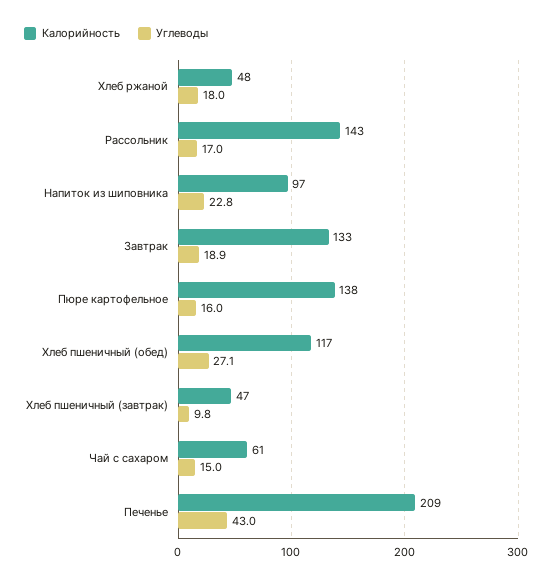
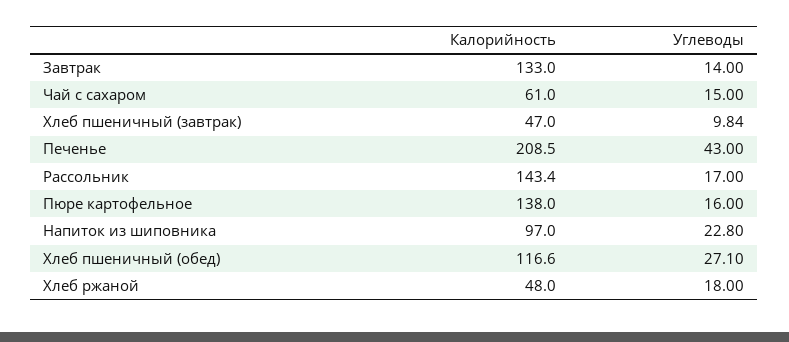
  {
    "Калорийность": {
      "Хлеб ржаной": 48,
      "Рассольник": 143.4,
      "Напиток из шиповника": 97,
      "Завтрак": 133,
      "Пюре картофельное": 138,
      "Хлеб пшеничный (обед)": 116.6,
      "Хлеб пшеничный (завтрак)": 47,
      "Чай с сахаром": 61,
      "Печенье": 208.5
    },
    "Углеводы": {
      "Хлеб ржаной": 18,
      "Рассольник": 17,
      "Напиток из шиповника": 22.8,
-     "Завтрак": 18.9,
+     "Завтрак": 14,
      "Пюре картофельное": 16,
      "Хлеб пшеничный (обед)": 27.1,
      "Хлеб пшеничный (завтрак)": 9.84,
      "Чай с сахаром": 15,
      "Печенье": 43
    }
  }

